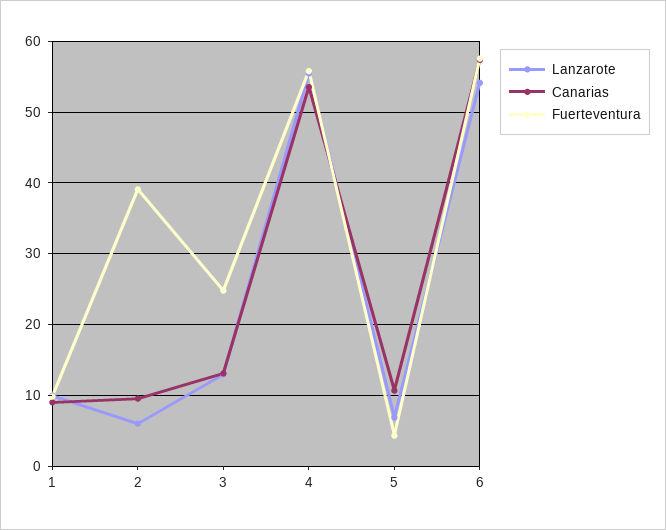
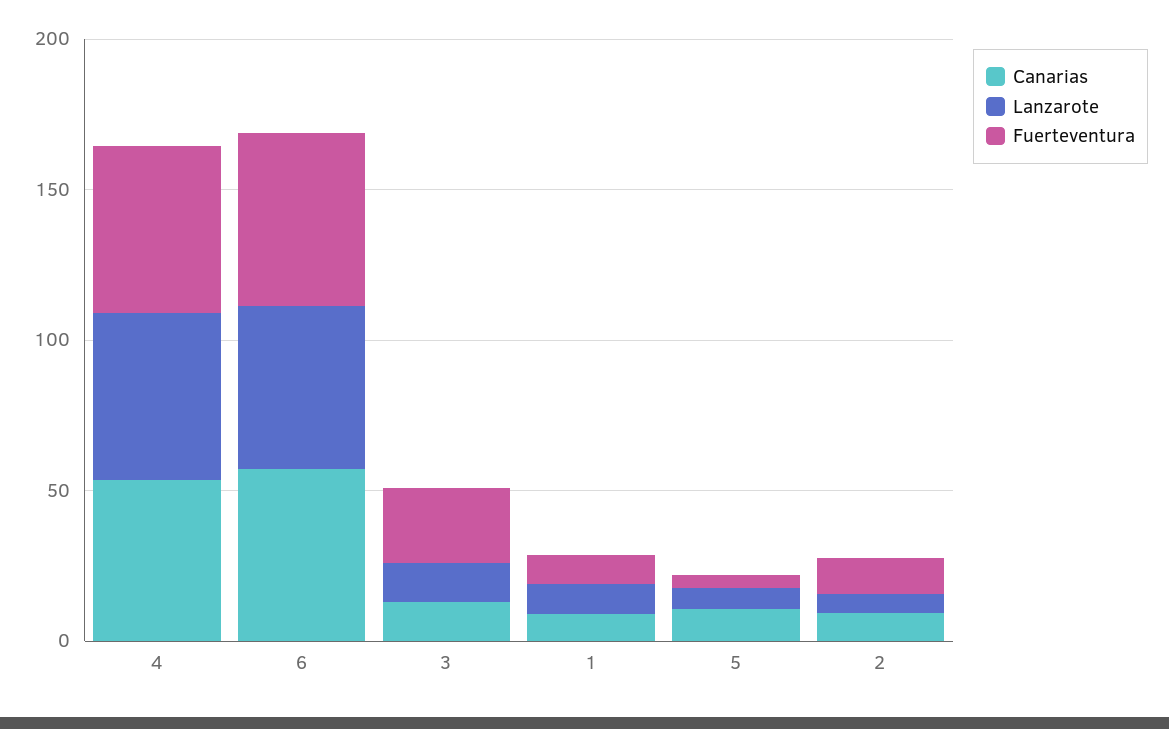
  {
    "Lanzarote": {
      "1": 10,
      "2": 6,
      "3": 13,
      "4": 55,
      "5": 7,
      "6": 54
    },
    "Canarias": {
      "1": 9,
      "2": 10,
      "3": 13,
      "4": 54,
      "5": 11,
      "6": 57
    },
    "Fuerteventura": {
      "1": 10,
-     "2": 39,
+     "2": 10,
      "3": 25,
      "4": 56,
      "5": 4,
      "6": 58
    }
  }

